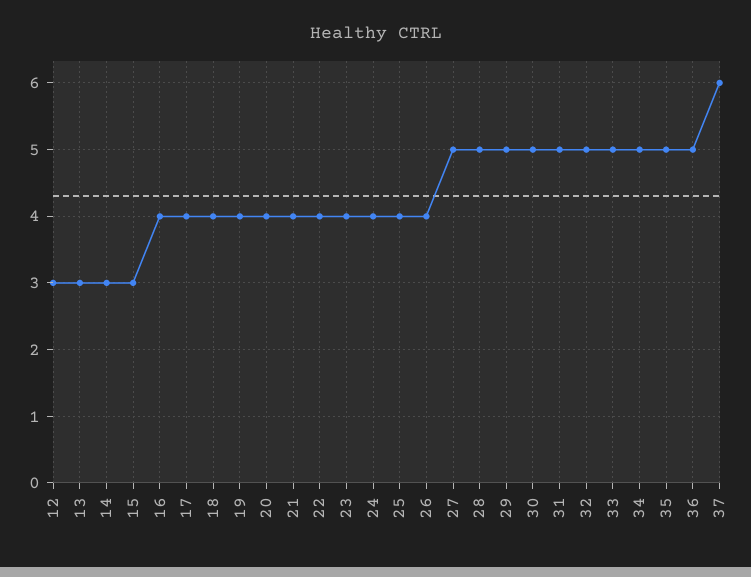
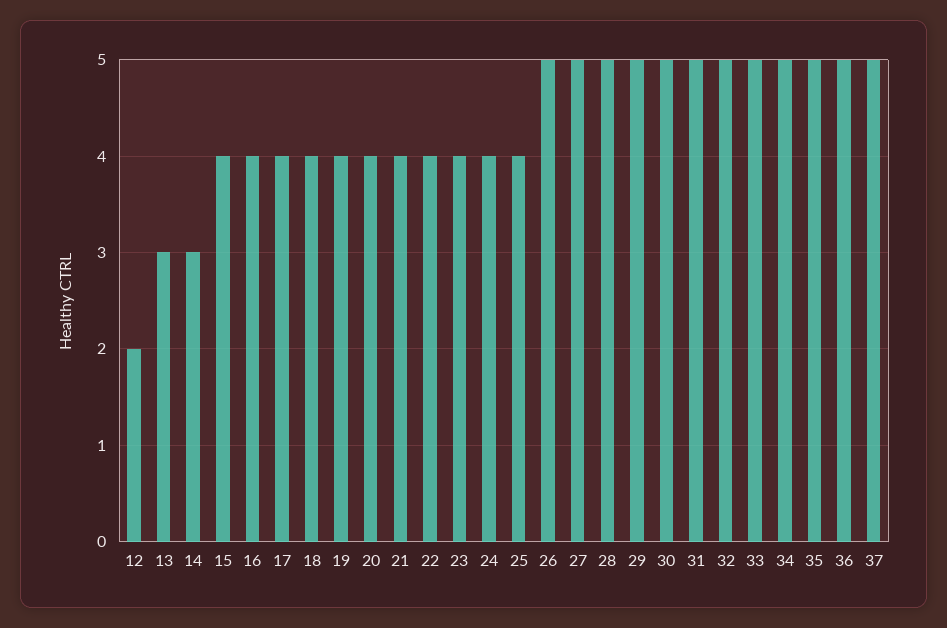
  {
-   "12": 3,
+   "12": 2,
    "13": 3,
    "14": 3,
-   "15": 3,
+   "15": 4,
    "16": 4,
    "17": 4,
    "18": 4,
    "19": 4,
    "20": 4,
    "21": 4,
    "22": 4,
    "23": 4,
    "24": 4,
    "25": 4,
-   "26": 4,
+   "26": 5,
    "27": 5,
    "28": 5,
    "29": 5,
    "30": 5,
    "31": 5,
    "32": 5,
    "33": 5,
    "34": 5,
    "35": 5,
    "36": 5,
-   "37": 6
+   "37": 5
  }

